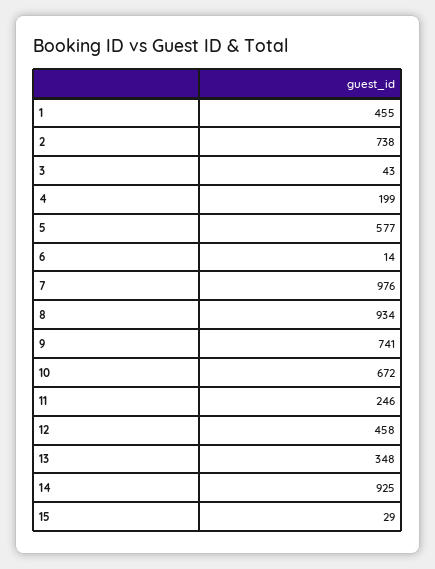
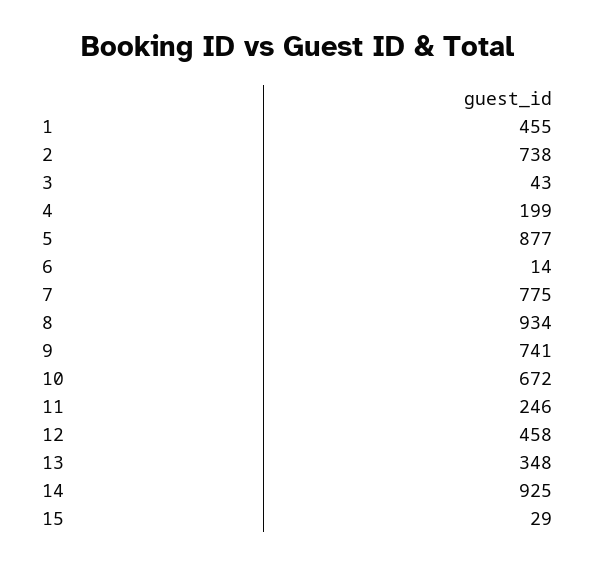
  {
    "1": 455,
    "2": 738,
    "3": 43,
    "4": 199,
-   "5": 577,
+   "5": 877,
    "6": 14,
-   "7": 976,
+   "7": 775,
    "8": 934,
    "9": 741,
    "10": 672,
    "11": 246,
    "12": 458,
    "13": 348,
    "14": 925,
    "15": 29
  }

